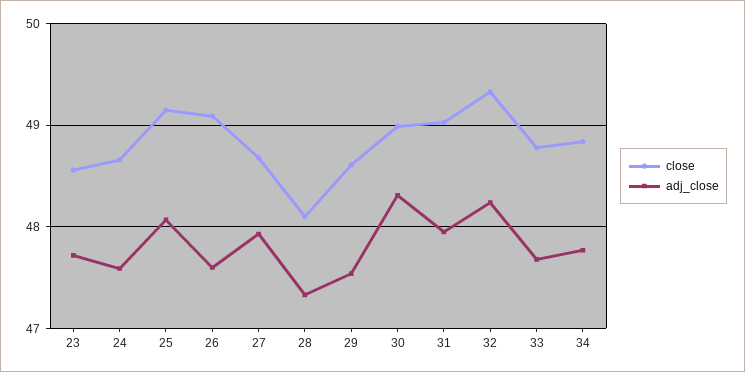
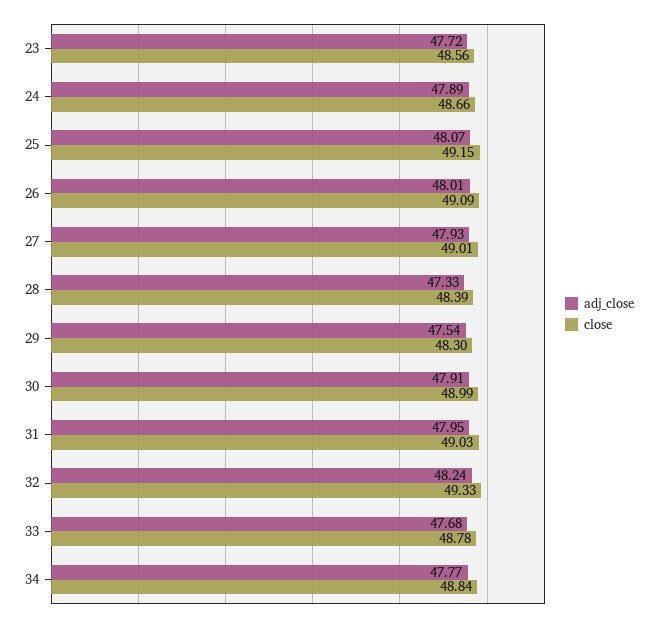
  {
    "close": {
      "23": 48.56,
      "24": 48.66,
      "25": 49.15,
      "26": 49.09,
-     "27": 48.7,
+     "27": 49.01,
-     "28": 48.1,
+     "28": 48.39,
-     "29": 48.6,
+     "29": 48.3,
      "30": 48.99,
      "31": 49.03,
      "32": 49.33,
      "33": 48.78,
      "34": 48.84
    },
    "adj_close": {
      "23": 47.72,
-     "24": 47.6,
+     "24": 47.89,
      "25": 48.07,
-     "26": 47.6,
+     "26": 48.01,
      "27": 47.93,
      "28": 47.33,
      "29": 47.54,
-     "30": 48.3,
+     "30": 47.91,
      "31": 47.95,
      "32": 48.24,
      "33": 47.68,
      "34": 47.77
    }
  }

